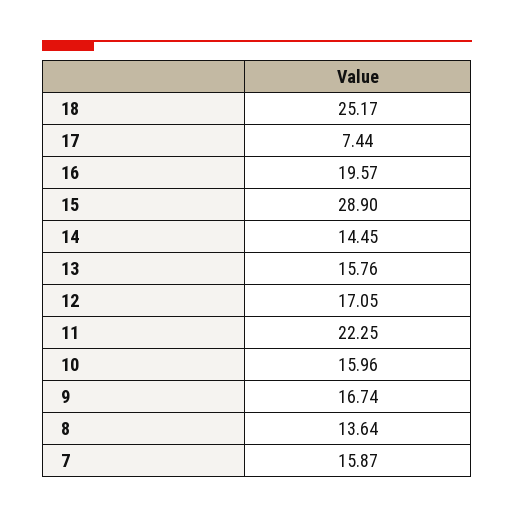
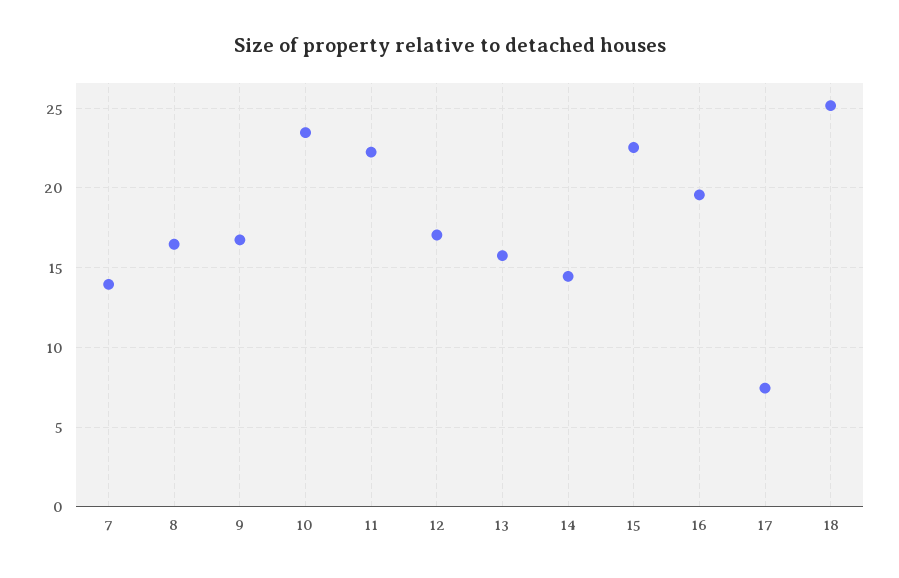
  {
    "18": 25.17,
    "17": 7.44,
    "16": 19.57,
-   "15": 28.9,
+   "15": 22.5,
    "14": 14.45,
    "13": 15.76,
    "12": 17.05,
    "11": 22.25,
-   "10": 15.96,
+   "10": 23.5,
    "9": 16.74,
-   "8": 13.64,
+   "8": 16.5,
-   "7": 15.87
+   "7": 14
  }

